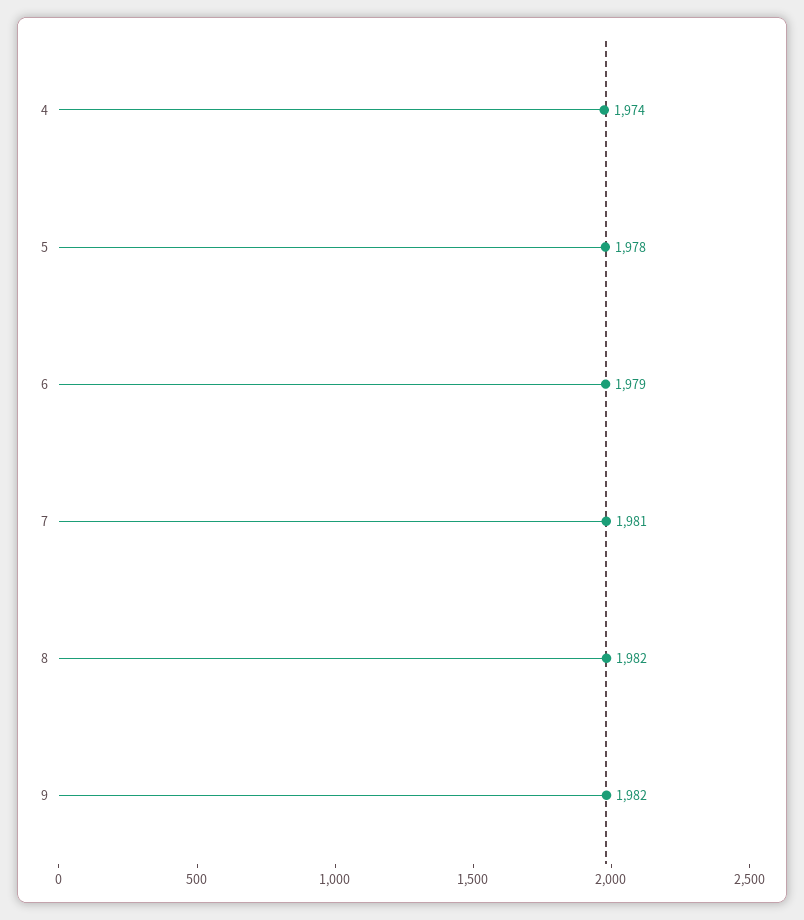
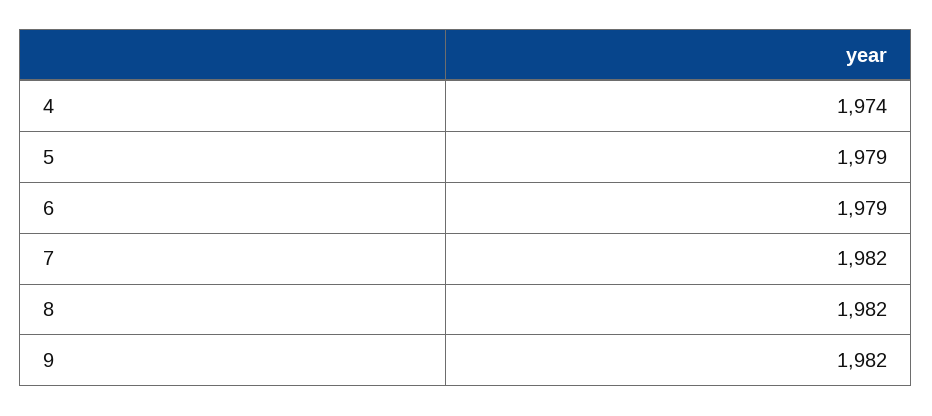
  {
    "4": 1974,
-   "5": 1978,
+   "5": 1979,
    "6": 1979,
-   "7": 1981,
+   "7": 1982,
    "8": 1982,
    "9": 1982
  }

